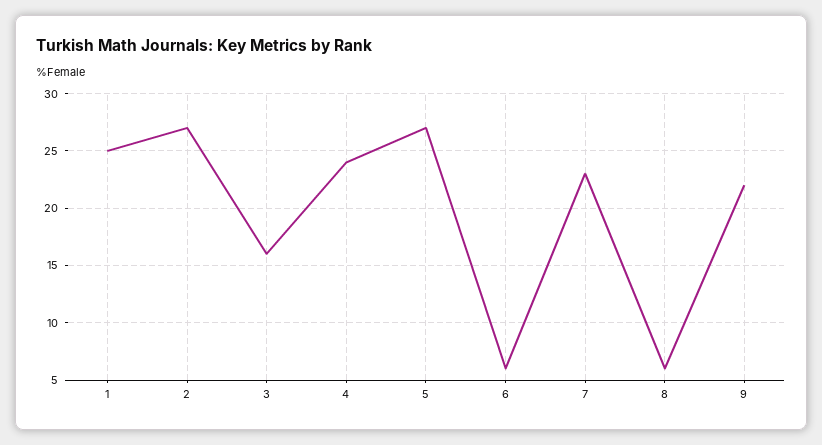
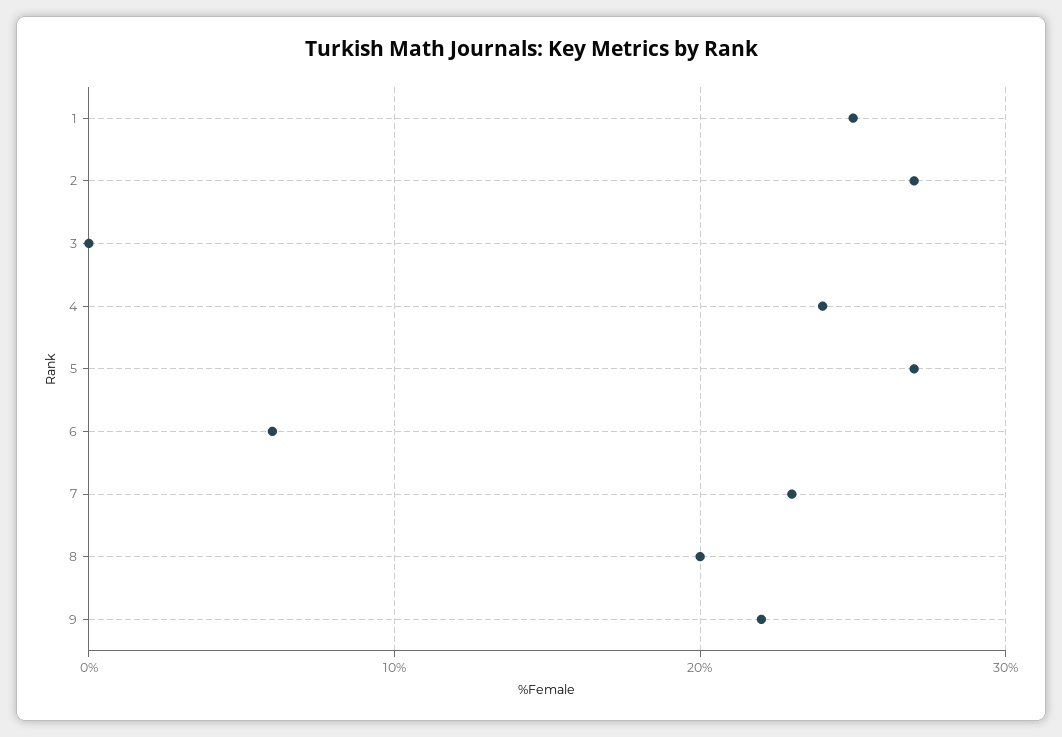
  {
    "1": 25,
    "2": 27,
-   "3": 16,
+   "3": 0,
    "4": 24,
    "5": 27,
    "6": 6,
    "7": 23,
-   "8": 6,
+   "8": 20,
    "9": 22
  }

